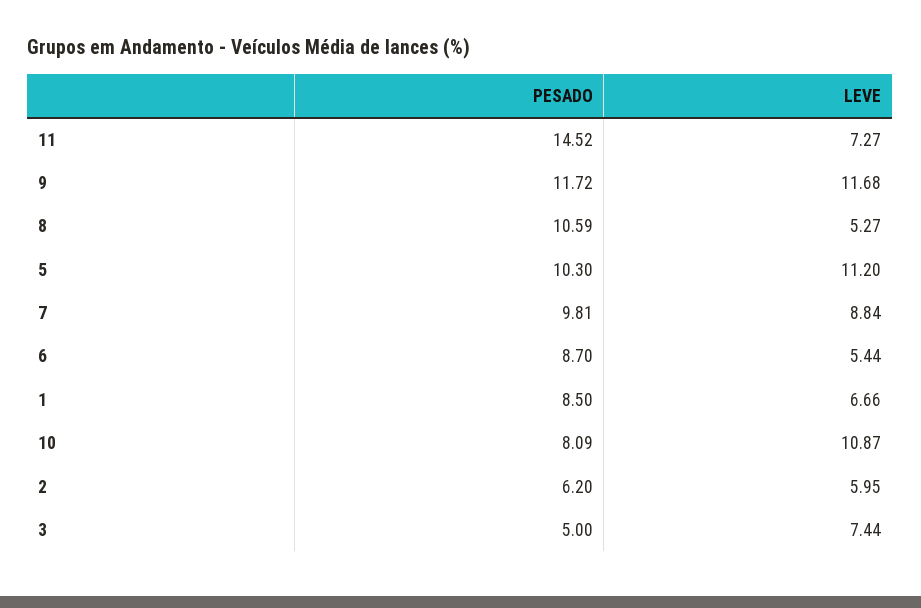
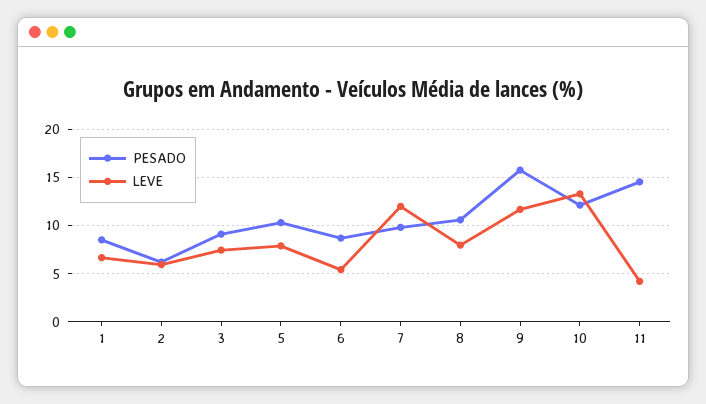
  {
    "PESADO": {
      "11": 14.52,
-     "9": 11.72,
+     "9": 16,
      "8": 10.59,
      "5": 10.3,
      "7": 9.81,
      "6": 8.7,
      "1": 8.5,
-     "10": 8.09,
+     "10": 12,
      "2": 6.2,
-     "3": 5
+     "3": 9
    },
    "LEVE": {
-     "11": 7.27,
+     "11": 4,
      "9": 11.68,
-     "8": 5.27,
+     "8": 8,
-     "5": 11.2,
+     "5": 8,
-     "7": 8.84,
+     "7": 12,
      "6": 5.44,
      "1": 6.66,
-     "10": 10.87,
+     "10": 13,
      "2": 5.95,
      "3": 7.44
    }
  }

